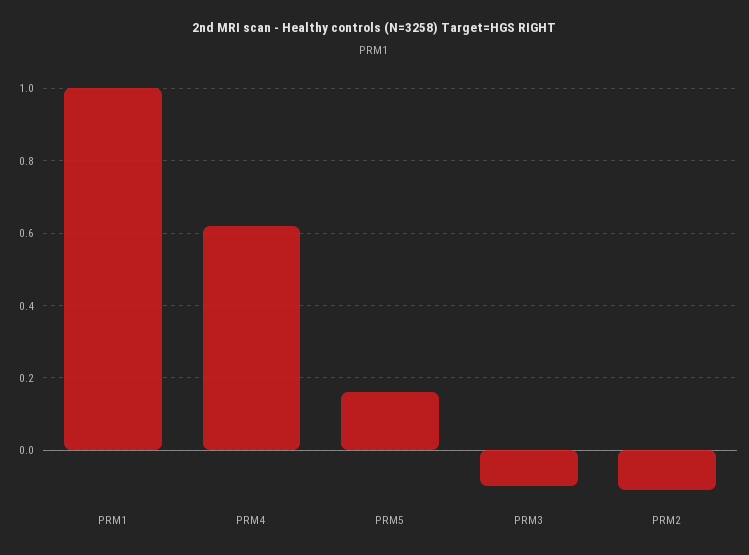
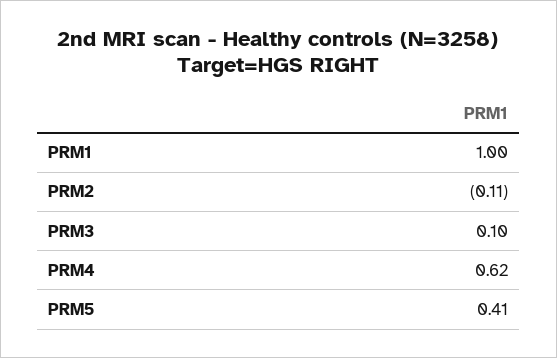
  {
    "PRM1": 1,
    "PRM4": 0.62,
-   "PRM5": 0.15,
+   "PRM5": 0.41,
-   "PRM3": -0.1,
+   "PRM3": 0.1,
    "PRM2": -0.11
  }

